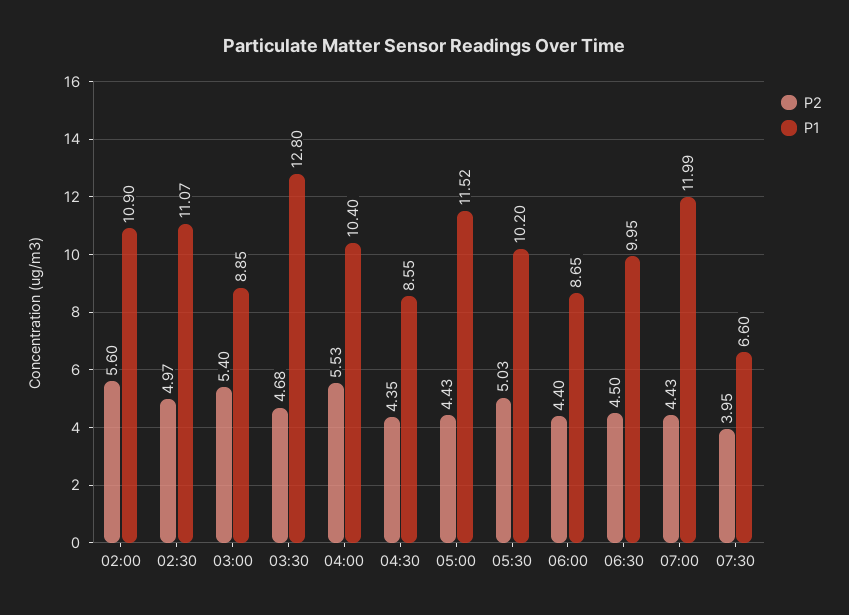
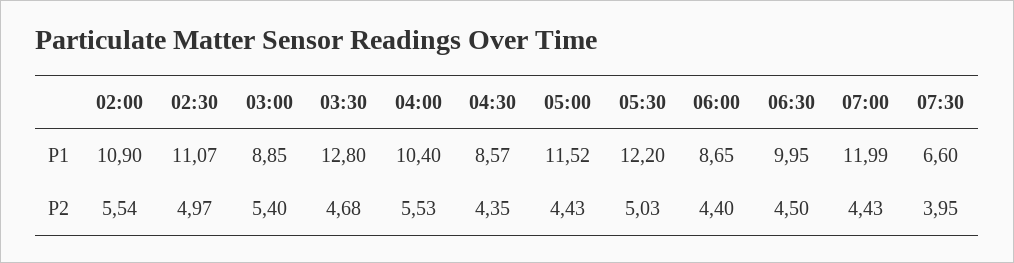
  {
    "P2": {
-     "02:00": 5.6,
+     "02:00": 5.54,
      "02:30": 4.97,
      "03:00": 5.4,
      "03:30": 4.68,
      "04:00": 5.53,
      "04:30": 4.35,
      "05:00": 4.43,
      "05:30": 5.03,
      "06:00": 4.4,
      "06:30": 4.5,
      "07:00": 4.43,
      "07:30": 3.95
    },
    "P1": {
      "02:00": 10.9,
      "02:30": 11.07,
      "03:00": 8.85,
      "03:30": 12.8,
      "04:00": 10.4,
-     "04:30": 8.55,
+     "04:30": 8.57,
      "05:00": 11.52,
-     "05:30": 10.2,
+     "05:30": 12.2,
      "06:00": 8.65,
      "06:30": 9.95,
      "07:00": 11.99,
      "07:30": 6.6
    }
  }

